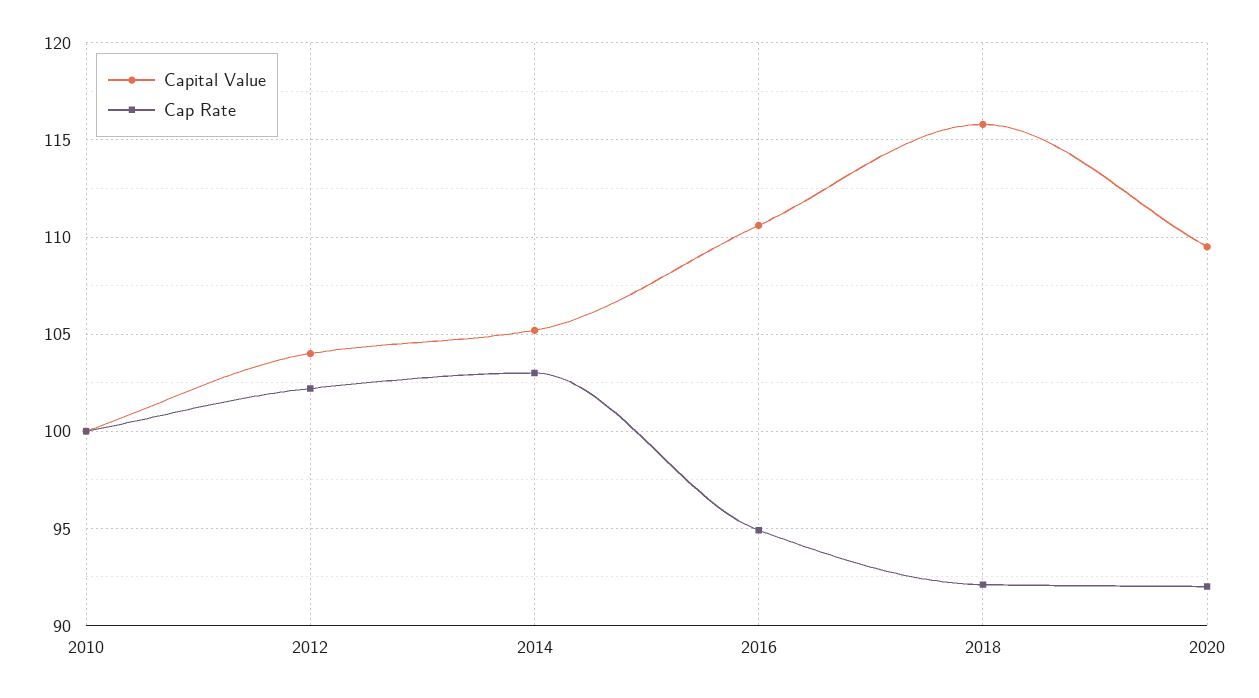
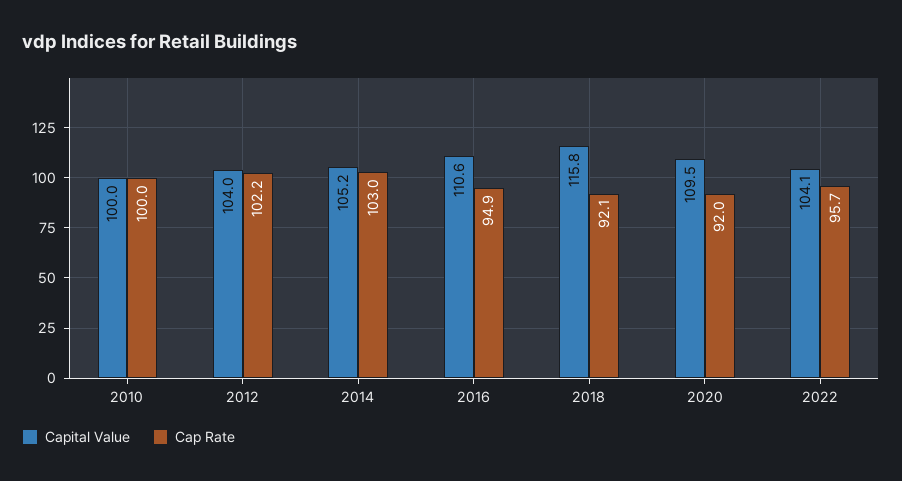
  {
    "Capital Value": {
      "2010": 100,
      "2012": 104,
      "2014": 105.2,
      "2016": 110.6,
      "2018": 115.8,
-     "2020": 109.5
+     "2020": 109.5,
+     "2022": 104.1
    },
    "Cap Rate": {
      "2010": 100,
      "2012": 102.2,
      "2014": 103,
      "2016": 94.9,
      "2018": 92.1,
-     "2020": 92
+     "2020": 92,
+     "2022": 95.7
    }
  }

